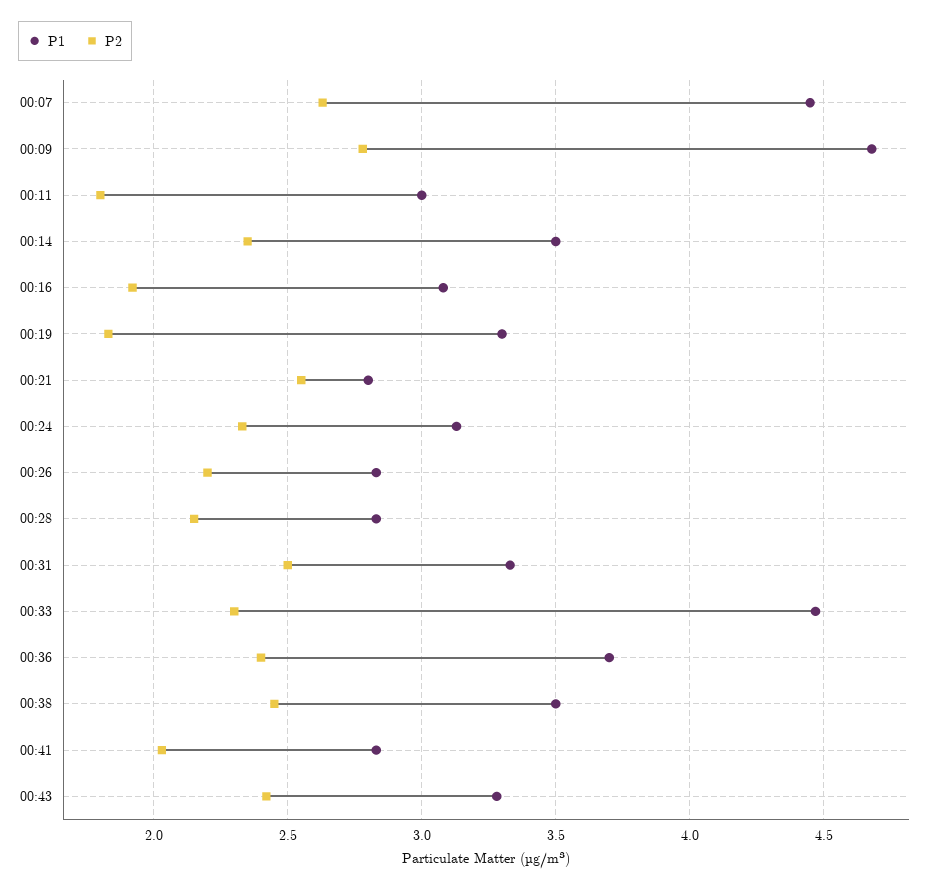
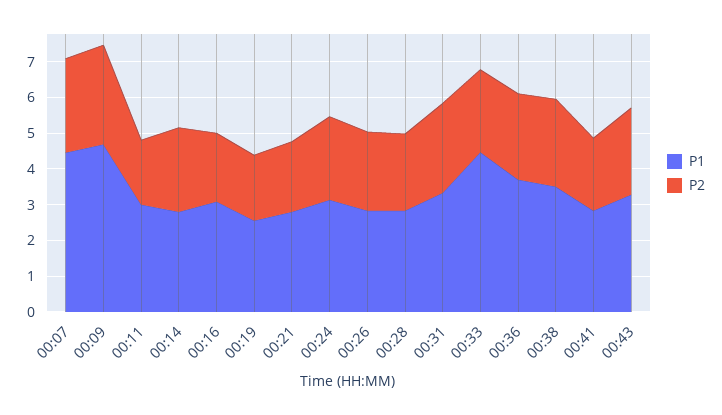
  {
    "P1": {
      "00:07": 4.45,
      "00:09": 4.7,
      "00:11": 3,
-     "00:14": 3.5,
+     "00:14": 2.75,
      "00:16": 3.1,
-     "00:19": 3.3,
+     "00:19": 2.5,
      "00:21": 2.8,
      "00:24": 3.15,
      "00:26": 2.85,
      "00:28": 2.85,
      "00:31": 3.35,
      "00:33": 4.45,
      "00:36": 3.7,
      "00:38": 3.5,
      "00:41": 2.85,
      "00:43": 3.3
    },
    "P2": {
      "00:07": 2.65,
      "00:09": 2.8,
      "00:11": 1.8,
      "00:14": 2.35,
      "00:16": 1.9,
      "00:19": 1.85,
-     "00:21": 2.55,
+     "00:21": 2,
      "00:24": 2.35,
      "00:26": 2.2,
      "00:28": 2.15,
      "00:31": 2.5,
      "00:33": 2.3,
      "00:36": 2.4,
      "00:38": 2.45,
      "00:41": 2.05,
      "00:43": 2.4
    }
  }

